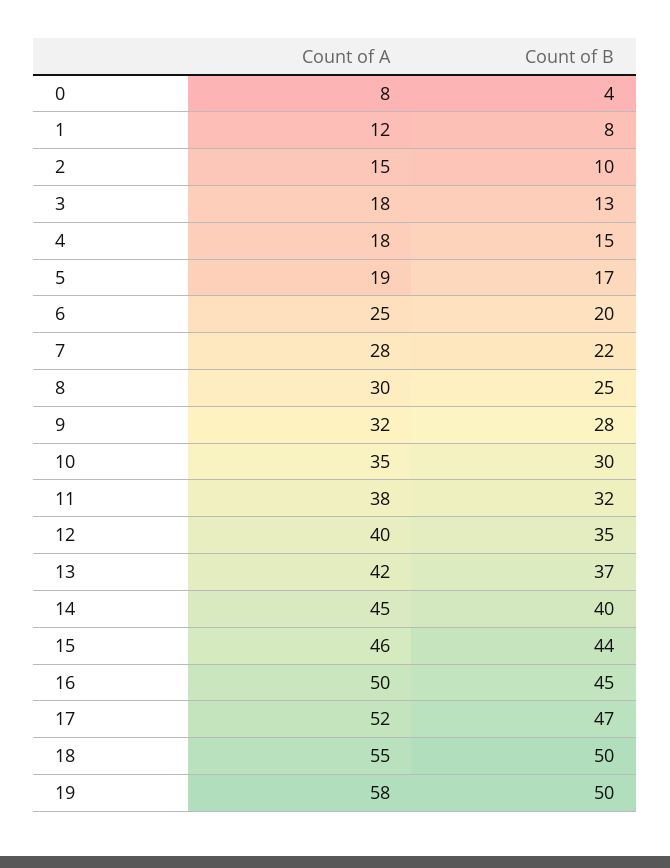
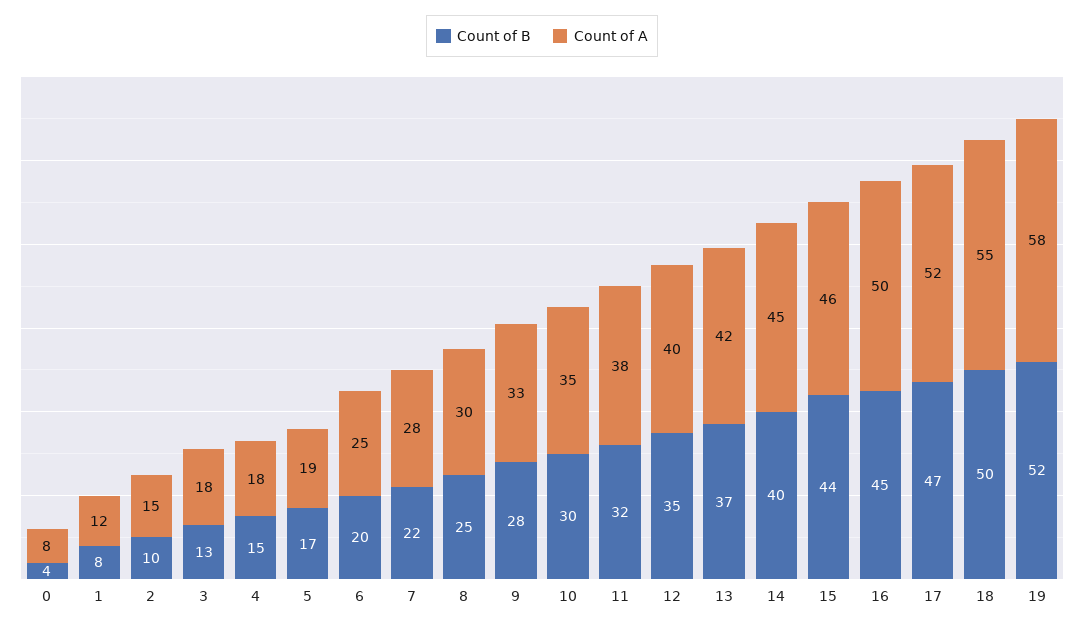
  {
    "Count of A": {
      "0": 8,
      "1": 12,
      "2": 15,
      "3": 18,
      "4": 18,
      "5": 19,
      "6": 25,
      "7": 28,
      "8": 30,
-     "9": 32,
+     "9": 33,
      "10": 35,
      "11": 38,
      "12": 40,
      "13": 42,
      "14": 45,
      "15": 46,
      "16": 50,
      "17": 52,
      "18": 55,
      "19": 58
    },
    "Count of B": {
      "0": 4,
      "1": 8,
      "2": 10,
      "3": 13,
      "4": 15,
      "5": 17,
      "6": 20,
      "7": 22,
      "8": 25,
      "9": 28,
      "10": 30,
      "11": 32,
      "12": 35,
      "13": 37,
      "14": 40,
      "15": 44,
      "16": 45,
      "17": 47,
      "18": 50,
-     "19": 50
+     "19": 52
    }
  }

